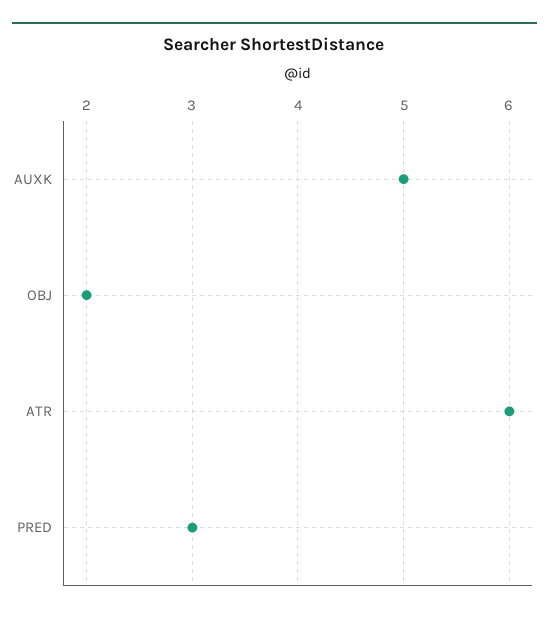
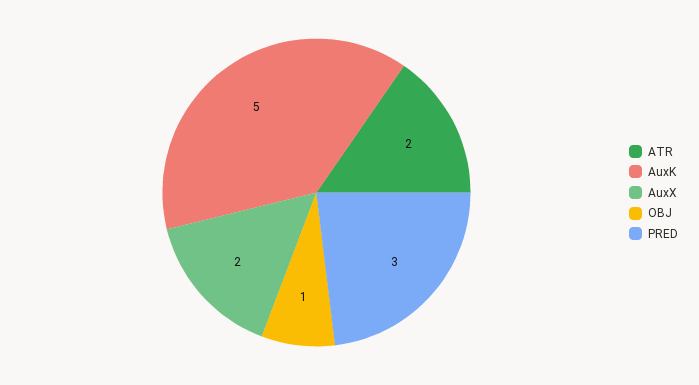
  {
    "AUXK": 5,
-   "OBJ": 2,
+   "OBJ": 1,
-   "ATR": 6,
+   "ATR": 2,
-   "PRED": 3
+   "PRED": 3,
+   "AuxX": 2
  }

